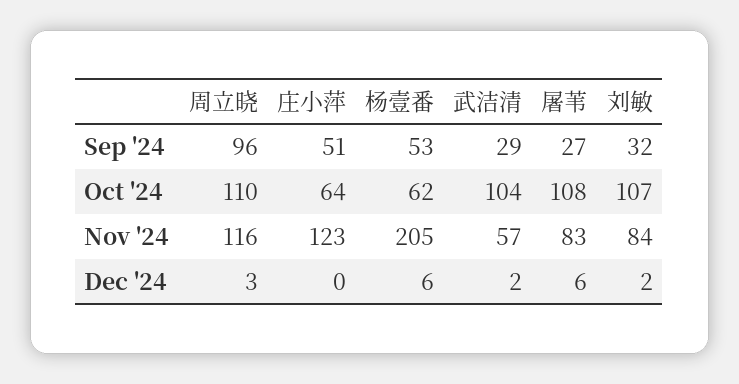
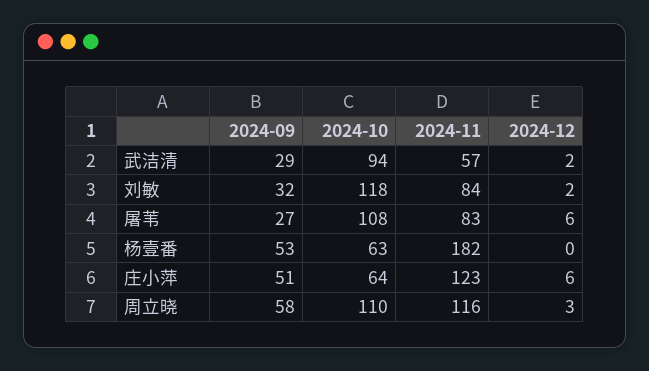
  {
    "周立晓": {
-     "Sep '24": 96,
+     "Sep '24": 58,
      "Oct '24": 110,
      "Nov '24": 116,
      "Dec '24": 3
    },
    "庄小萍": {
      "Sep '24": 51,
      "Oct '24": 64,
      "Nov '24": 123,
-     "Dec '24": 0
+     "Dec '24": 6
    },
    "杨壹番": {
      "Sep '24": 53,
-     "Oct '24": 62,
+     "Oct '24": 63,
-     "Nov '24": 205,
+     "Nov '24": 182,
-     "Dec '24": 6
+     "Dec '24": 0
    },
    "武洁清": {
      "Sep '24": 29,
-     "Oct '24": 104,
+     "Oct '24": 94,
      "Nov '24": 57,
      "Dec '24": 2
    },
    "屠苇": {
      "Sep '24": 27,
      "Oct '24": 108,
      "Nov '24": 83,
      "Dec '24": 6
    },
    "刘敏": {
      "Sep '24": 32,
-     "Oct '24": 107,
+     "Oct '24": 118,
      "Nov '24": 84,
      "Dec '24": 2
    }
  }

